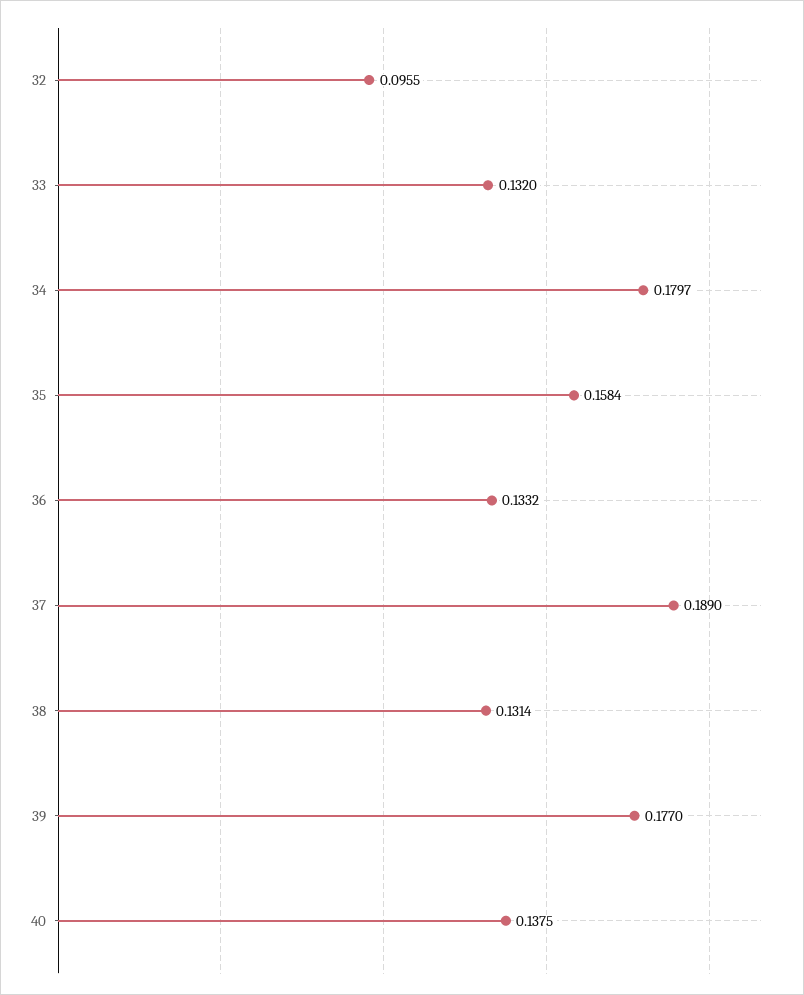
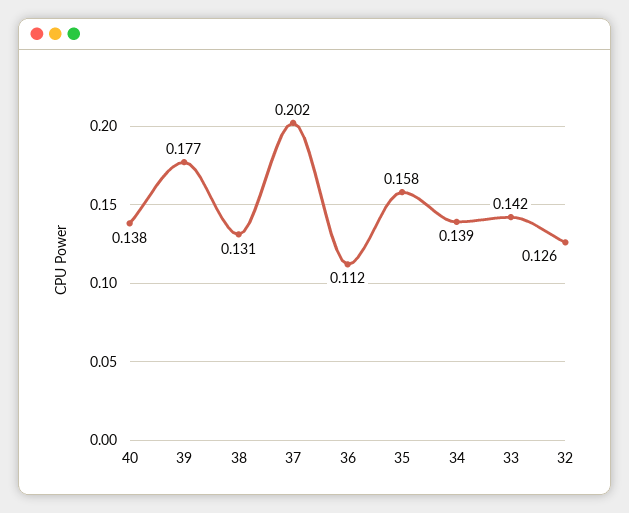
  {
-   "32": 0.0955,
+   "32": 0.126,
-   "33": 0.132,
+   "33": 0.142,
-   "34": 0.1797,
+   "34": 0.139,
    "35": 0.1584,
-   "36": 0.1332,
+   "36": 0.112,
-   "37": 0.189,
+   "37": 0.202,
    "38": 0.1314,
    "39": 0.177,
    "40": 0.1375
  }

